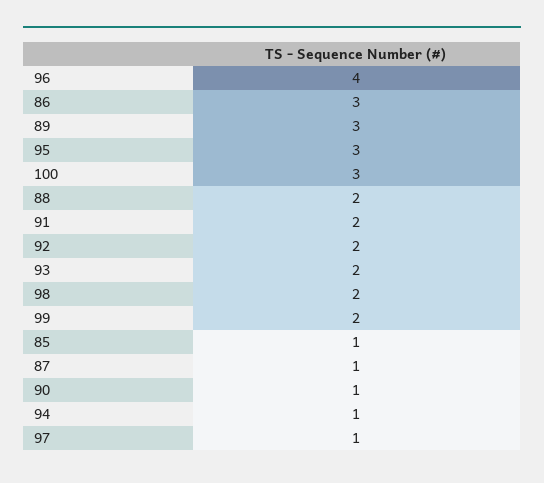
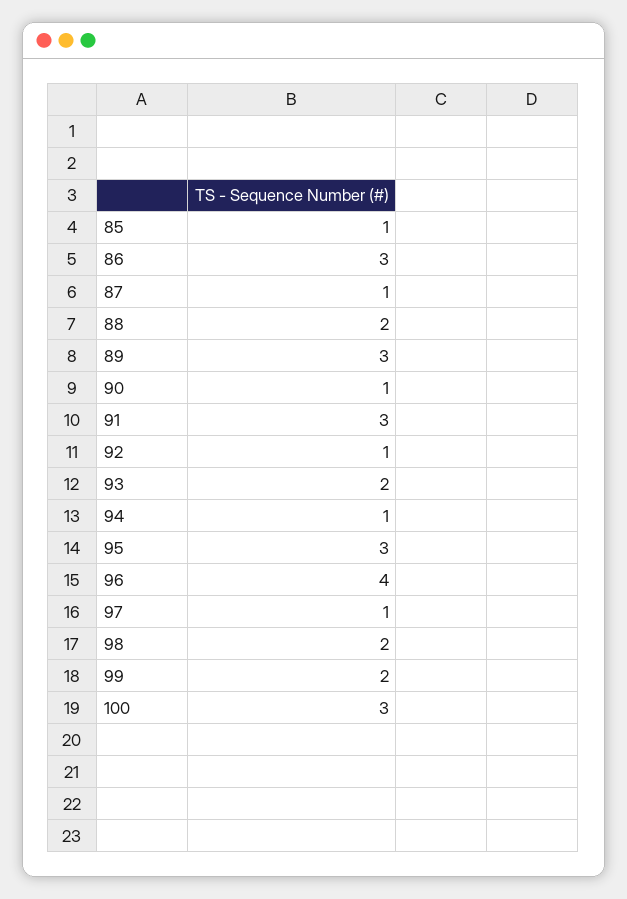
  {
    "96": 4,
    "86": 3,
    "89": 3,
    "95": 3,
    "100": 3,
    "88": 2,
-   "91": 2,
+   "91": 3,
-   "92": 2,
+   "92": 1,
    "93": 2,
    "98": 2,
    "99": 2,
    "85": 1,
    "87": 1,
    "90": 1,
    "94": 1,
    "97": 1
  }

